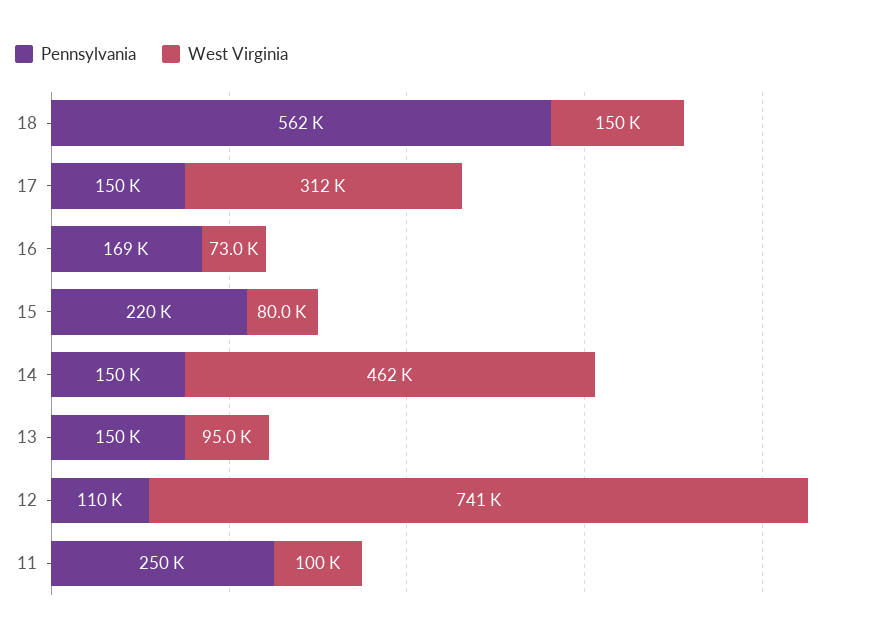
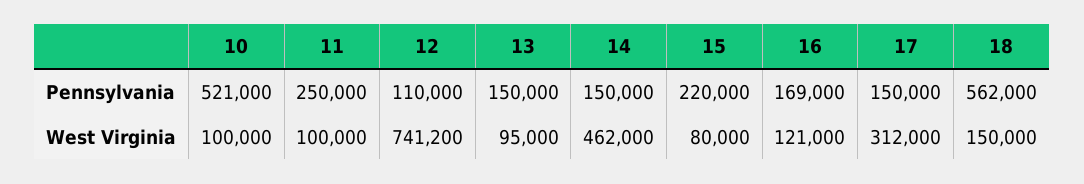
  {
    "Pennsylvania": {
      "18": 562000,
      "17": 150000,
      "16": 169000,
      "15": 220000,
      "14": 150000,
      "13": 150000,
      "12": 110000,
-     "11": 250000
+     "11": 250000,
+     "10": 521000
    },
    "West Virginia": {
      "18": 150000,
      "17": 312000,
-     "16": 73000,
+     "16": 121000,
      "15": 80000,
      "14": 462000,
      "13": 95000,
      "12": 741200,
-     "11": 100000
+     "11": 100000,
+     "10": 100000
    }
  }

